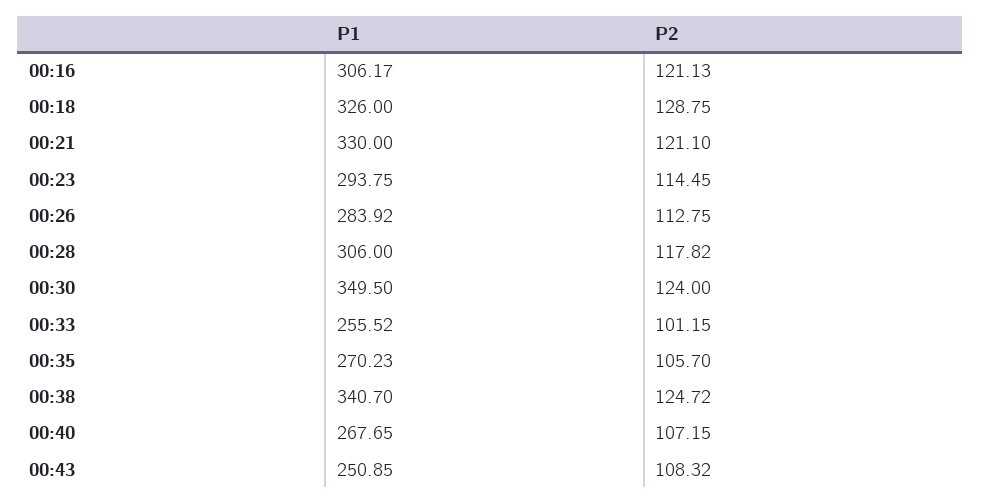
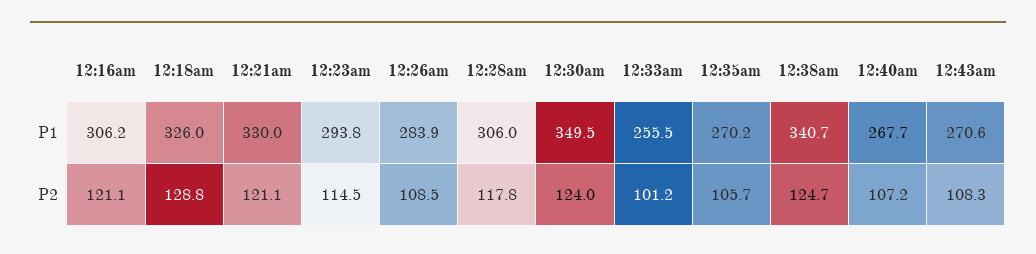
  {
    "P1": {
      "00:16": 306.17,
      "00:18": 326,
      "00:21": 330,
      "00:23": 293.75,
      "00:26": 283.92,
      "00:28": 306,
      "00:30": 349.5,
      "00:33": 255.52,
      "00:35": 270.23,
      "00:38": 340.7,
      "00:40": 267.65,
-     "00:43": 250.85
+     "00:43": 270.6
    },
    "P2": {
      "00:16": 121.13,
      "00:18": 128.75,
      "00:21": 121.1,
      "00:23": 114.45,
-     "00:26": 112.75,
+     "00:26": 108.5,
      "00:28": 117.82,
      "00:30": 124,
      "00:33": 101.15,
      "00:35": 105.7,
      "00:38": 124.72,
      "00:40": 107.15,
      "00:43": 108.32
    }
  }

